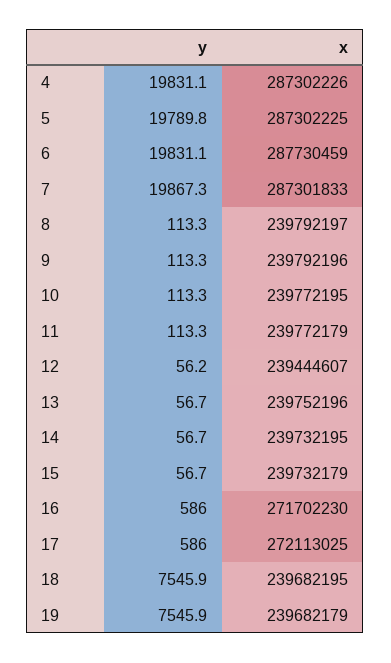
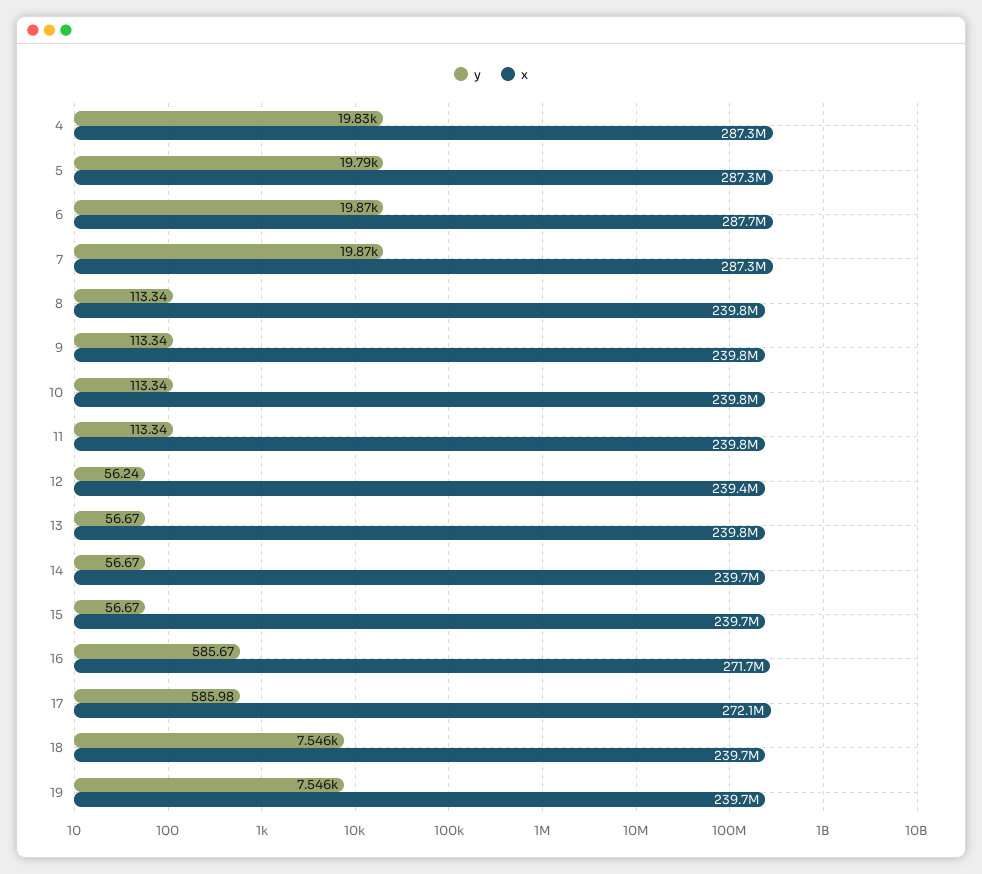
  {
    "y": {
      "4": 19831.1,
      "5": 19789.8,
-     "6": 19831.1,
+     "6": 19870,
      "7": 19867.3,
      "8": 113.34,
      "9": 113.34,
      "10": 113.34,
      "11": 113.34,
      "12": 56.24,
      "13": 56.67,
      "14": 56.67,
      "15": 56.67,
-     "16": 586,
+     "16": 585.67,
      "17": 585.98,
      "18": 7545.9,
      "19": 7545.9
    },
    "x": {
      "4": 287302226,
      "5": 287302225,
      "6": 287730459,
      "7": 287301833,
      "8": 239792197,
      "9": 239792196,
      "10": 239772195,
      "11": 239772179,
      "12": 239444607,
      "13": 239752196,
      "14": 239732195,
      "15": 239732179,
      "16": 271702230,
      "17": 272113025,
      "18": 239682195,
      "19": 239682179
    }
  }

